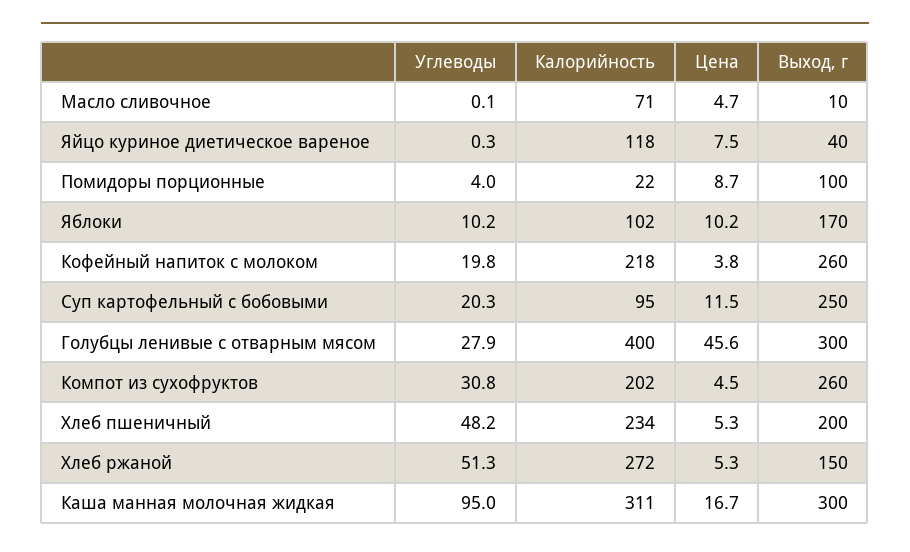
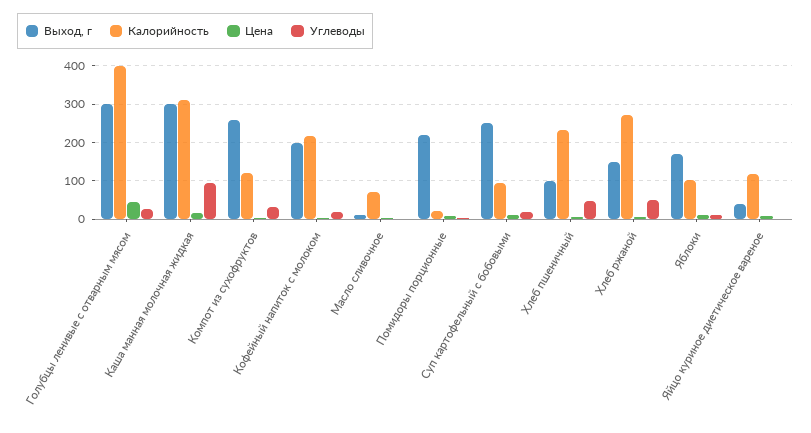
  {
    "Углеводы": {
      "Масло сливочное": 0.1,
      "Яйцо куриное диетическое вареное": 0.3,
      "Помидоры порционные": 4,
      "Яблоки": 10.2,
      "Кофейный напиток с молоком": 19.8,
      "Суп картофельный с бобовыми": 20.3,
      "Голубцы ленивые с отварным мясом": 27.9,
      "Компот из сухофруктов": 30.8,
      "Хлеб пшеничный": 48.2,
      "Хлеб ржаной": 51.3,
      "Каша манная молочная жидкая": 95
    },
    "Калорийность": {
      "Масло сливочное": 71,
      "Яйцо куриное диетическое вареное": 118,
      "Помидоры порционные": 22,
      "Яблоки": 102,
      "Кофейный напиток с молоком": 218,
      "Суп картофельный с бобовыми": 95,
      "Голубцы ленивые с отварным мясом": 400,
-     "Компот из сухофруктов": 202,
+     "Компот из сухофруктов": 120,
      "Хлеб пшеничный": 234,
      "Хлеб ржаной": 272,
      "Каша манная молочная жидкая": 311
    },
    "Цена": {
      "Масло сливочное": 4.7,
      "Яйцо куриное диетическое вареное": 7.5,
      "Помидоры порционные": 8.7,
      "Яблоки": 10.2,
      "Кофейный напиток с молоком": 3.8,
      "Суп картофельный с бобовыми": 11.5,
      "Голубцы ленивые с отварным мясом": 45.6,
      "Компот из сухофруктов": 4.5,
      "Хлеб пшеничный": 5.3,
      "Хлеб ржаной": 5.3,
      "Каша манная молочная жидкая": 16.7
    },
    "Выход, г": {
      "Масло сливочное": 10,
      "Яйцо куриное диетическое вареное": 40,
-     "Помидоры порционные": 100,
+     "Помидоры порционные": 220,
      "Яблоки": 170,
-     "Кофейный напиток с молоком": 260,
+     "Кофейный напиток с молоком": 200,
      "Суп картофельный с бобовыми": 250,
      "Голубцы ленивые с отварным мясом": 300,
      "Компот из сухофруктов": 260,
-     "Хлеб пшеничный": 200,
+     "Хлеб пшеничный": 100,
      "Хлеб ржаной": 150,
      "Каша манная молочная жидкая": 300
    }
  }

